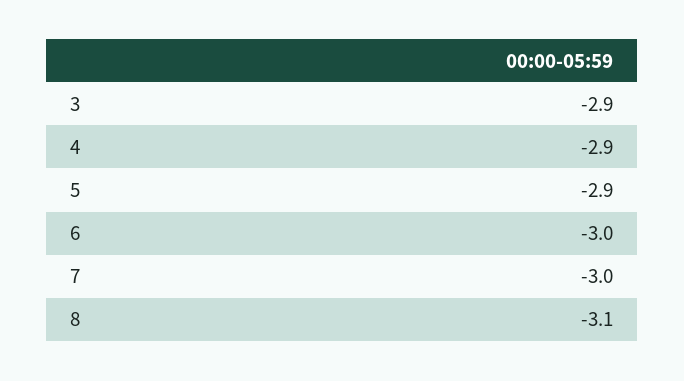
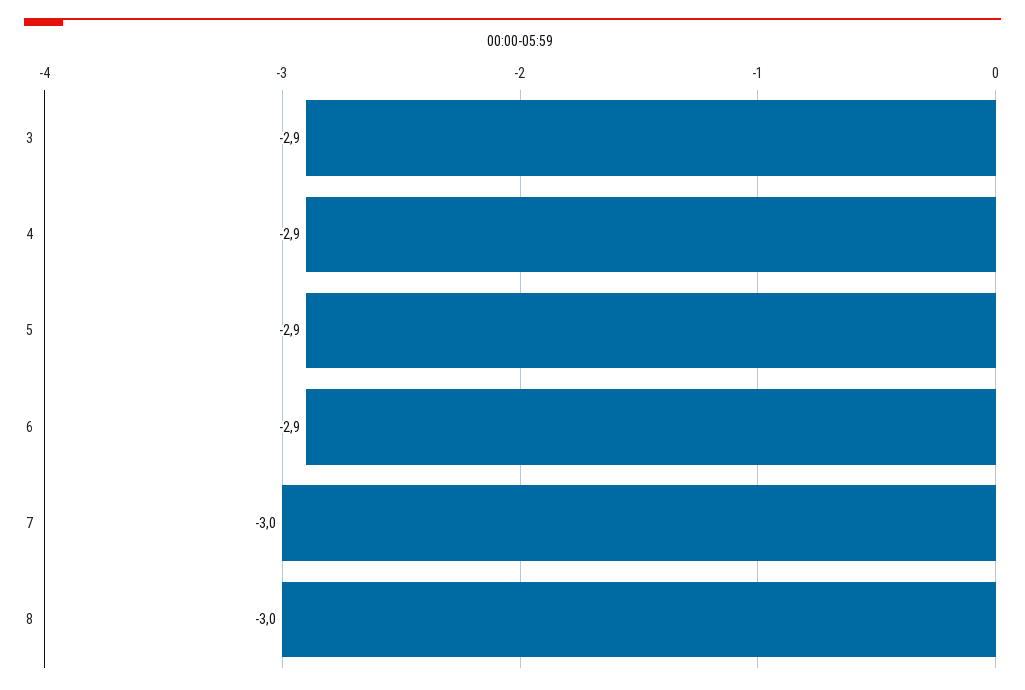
  {
    "3": -2.9,
    "4": -2.9,
    "5": -2.9,
-   "6": -3,
+   "6": -2.9,
    "7": -3,
-   "8": -3.1
+   "8": -3
  }

